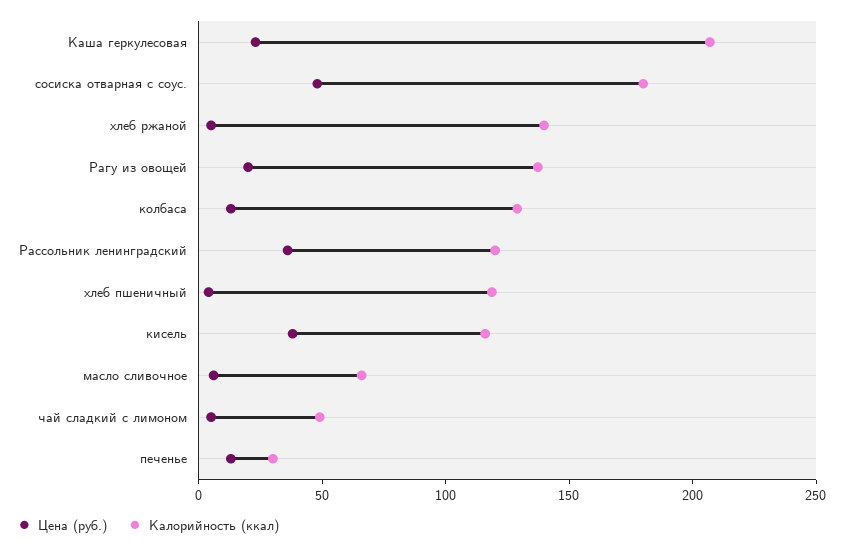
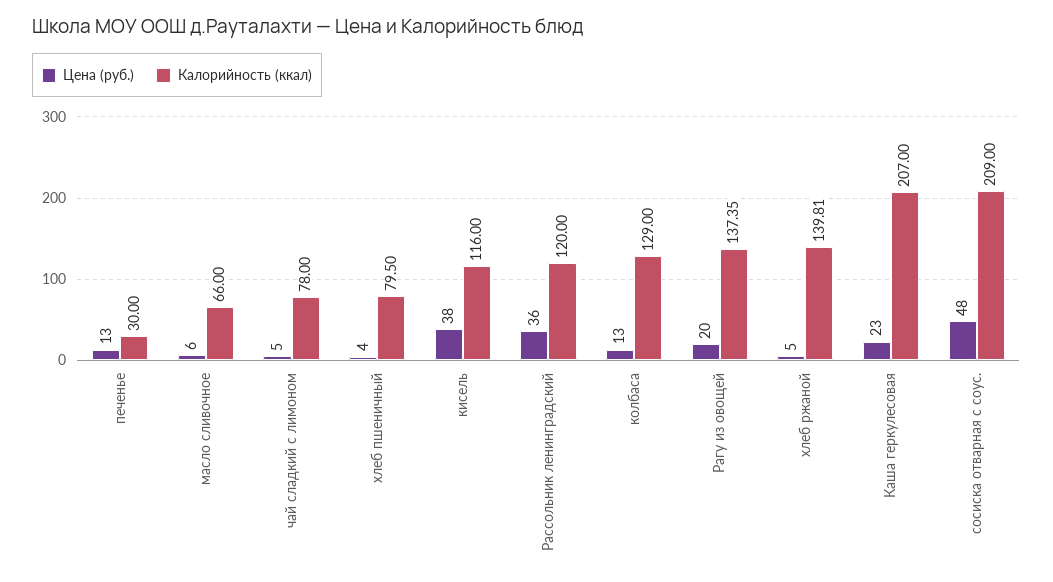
  {
    "Цена (руб.)": {
      "Каша геркулесовая": 23,
      "сосиска отварная с соус.": 48,
      "хлеб ржаной": 5,
      "Рагу из овощей": 20,
      "колбаса": 13,
      "Рассольник ленинградский": 36,
      "хлеб пшеничный": 4,
      "кисель": 38,
      "масло сливочное": 6,
      "чай сладкий с лимоном": 5,
      "печенье": 13
    },
    "Калорийность (ккал)": {
      "Каша геркулесовая": 207,
-     "сосиска отварная с соус.": 180,
+     "сосиска отварная с соус.": 209,
      "хлеб ржаной": 139.81,
      "Рагу из овощей": 137.35,
      "колбаса": 129,
      "Рассольник ленинградский": 120,
-     "хлеб пшеничный": 120,
+     "хлеб пшеничный": 79.5,
      "кисель": 116,
      "масло сливочное": 66,
-     "чай сладкий с лимоном": 50,
+     "чай сладкий с лимоном": 78,
      "печенье": 30
    }
  }

